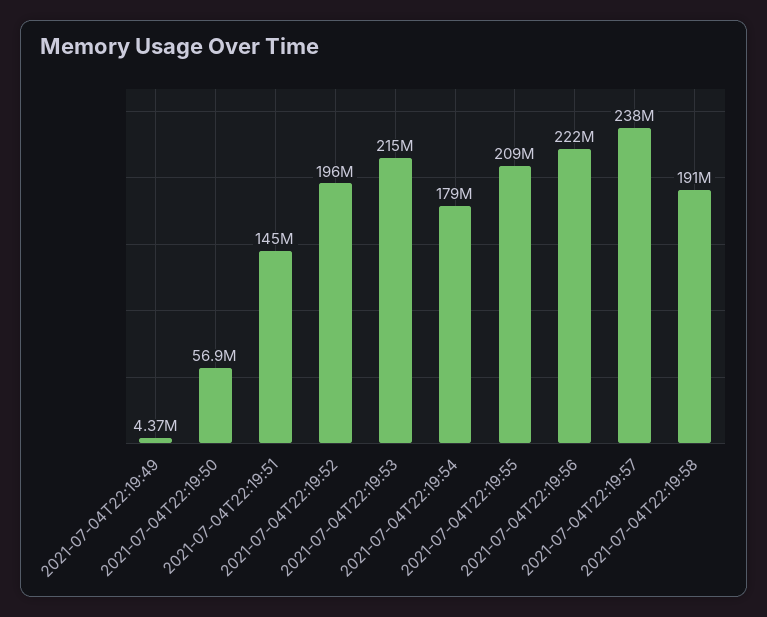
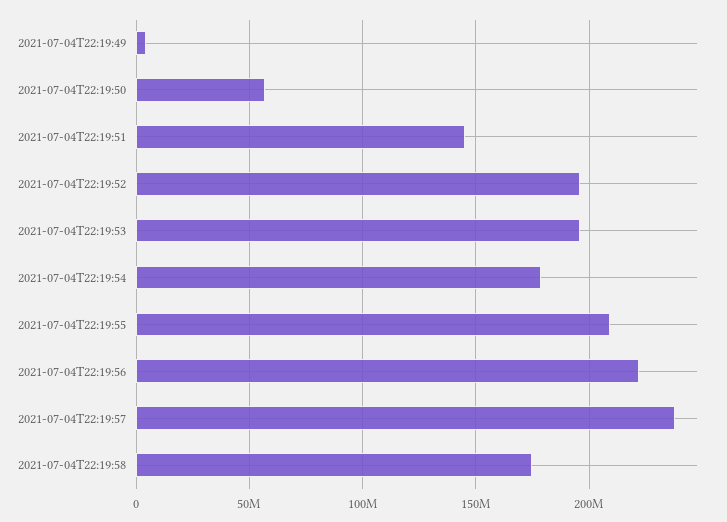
  {
    "2021-07-04T22:19:49": 4370000,
    "2021-07-04T22:19:50": 56900000,
    "2021-07-04T22:19:51": 145000000,
    "2021-07-04T22:19:52": 196000000,
-   "2021-07-04T22:19:53": 215000000,
+   "2021-07-04T22:19:53": 195000000,
    "2021-07-04T22:19:54": 179000000,
    "2021-07-04T22:19:55": 209000000,
    "2021-07-04T22:19:56": 222000000,
    "2021-07-04T22:19:57": 238000000,
-   "2021-07-04T22:19:58": 191000000
+   "2021-07-04T22:19:58": 175000000
  }

